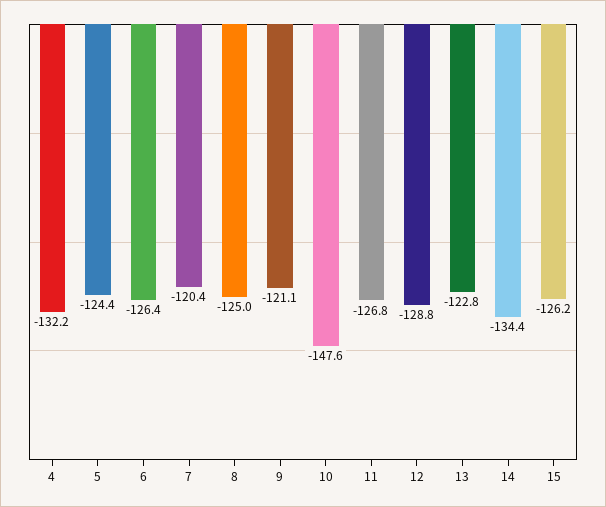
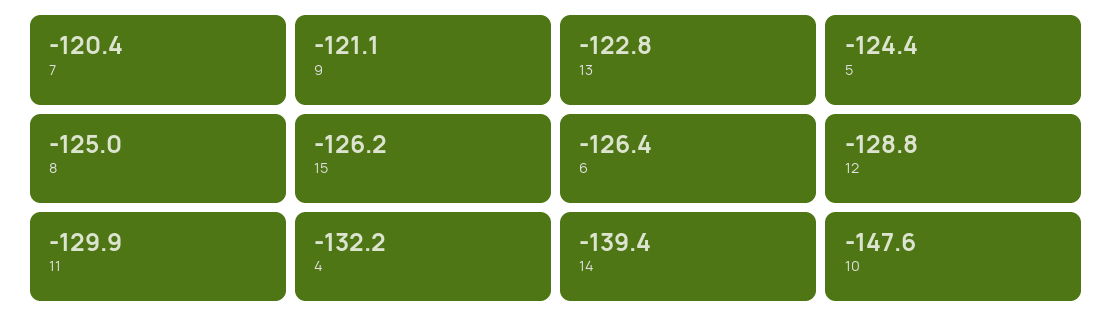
  {
    "4": -132.2,
    "5": -124.4,
    "6": -126.4,
    "7": -120.4,
    "8": -125,
    "9": -121.1,
    "10": -147.6,
-   "11": -126.8,
+   "11": -129.9,
    "12": -128.8,
    "13": -122.8,
-   "14": -134.4,
+   "14": -139.4,
    "15": -126.2
  }

